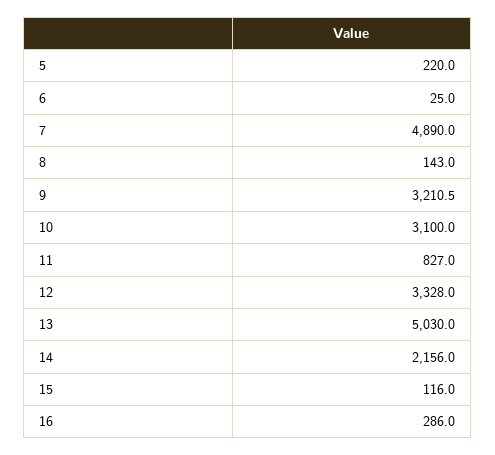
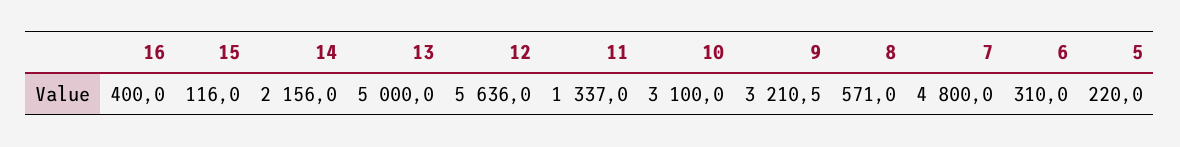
  {
    "5": 220,
-   "6": 25,
+   "6": 310,
-   "7": 4890,
+   "7": 4800,
-   "8": 143,
+   "8": 571,
    "9": 3210.5,
    "10": 3100,
-   "11": 827,
+   "11": 1337,
-   "12": 3328,
+   "12": 5636,
-   "13": 5030,
+   "13": 5000,
    "14": 2156,
    "15": 116,
-   "16": 286
+   "16": 400
  }

